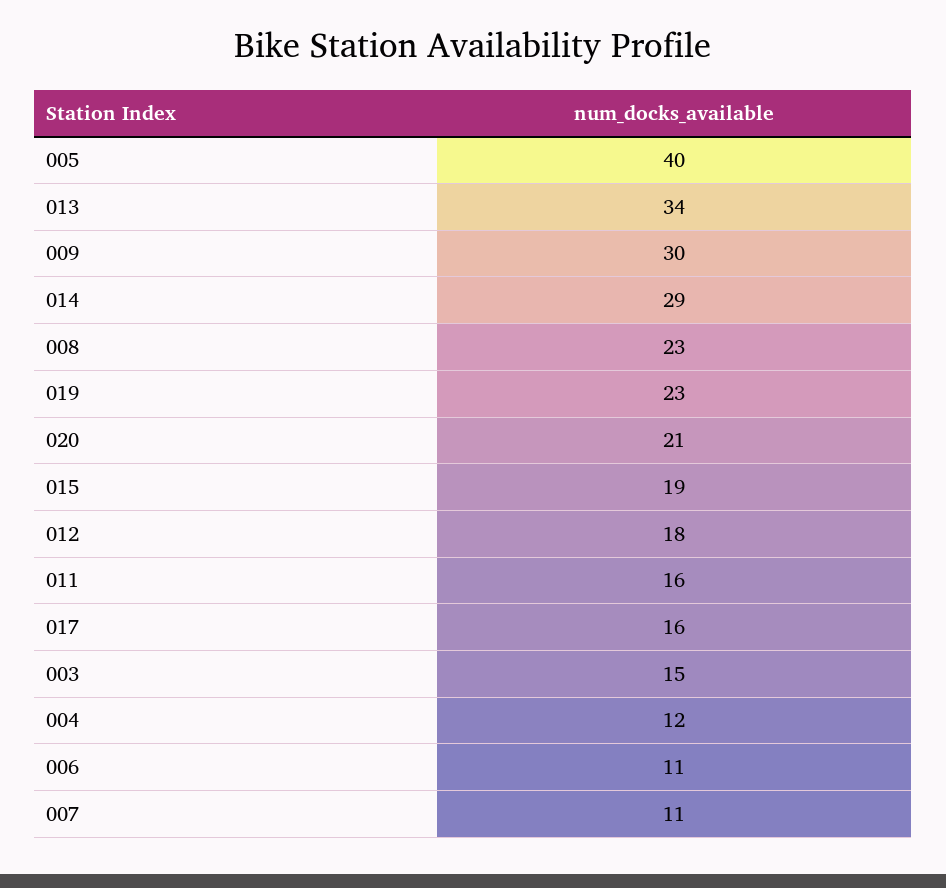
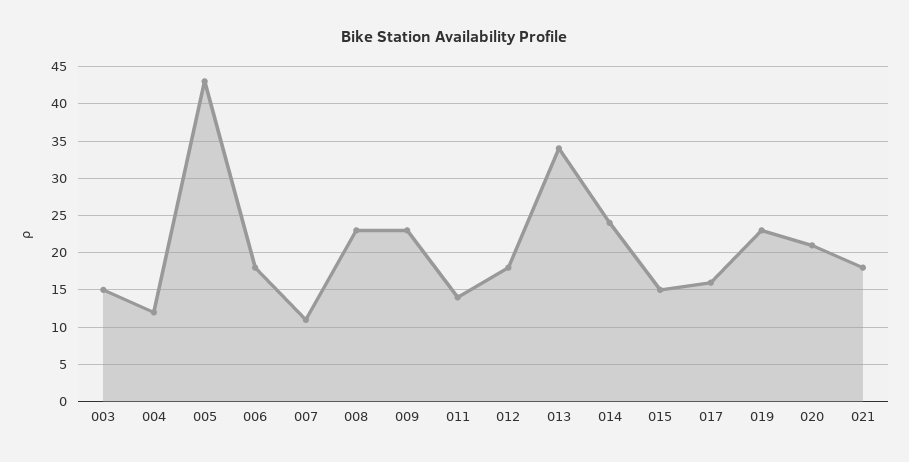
  {
-   "005": 40,
+   "005": 43,
    "013": 34,
-   "009": 30,
+   "009": 23,
-   "014": 29,
+   "014": 24,
    "008": 23,
    "019": 23,
    "020": 21,
-   "015": 19,
+   "015": 15,
    "012": 18,
-   "011": 16,
+   "011": 14,
    "017": 16,
    "003": 15,
    "004": 12,
-   "006": 11,
+   "006": 18,
-   "007": 11
+   "007": 11,
+   "021": 18
  }

